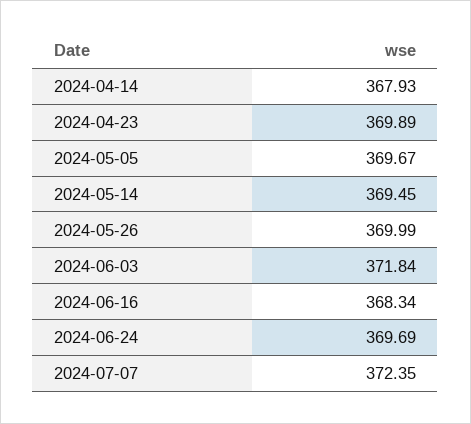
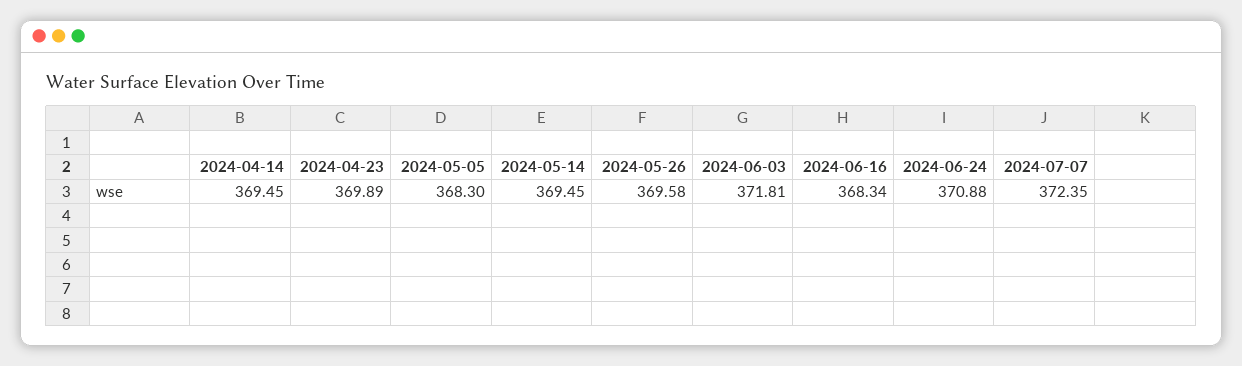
  {
-   "2024-04-14": 367.93,
+   "2024-04-14": 369.45,
    "2024-04-23": 369.89,
-   "2024-05-05": 369.67,
+   "2024-05-05": 368.3,
    "2024-05-14": 369.45,
-   "2024-05-26": 369.99,
+   "2024-05-26": 369.58,
-   "2024-06-03": 371.84,
+   "2024-06-03": 371.81,
    "2024-06-16": 368.34,
-   "2024-06-24": 369.69,
+   "2024-06-24": 370.88,
    "2024-07-07": 372.35
  }

